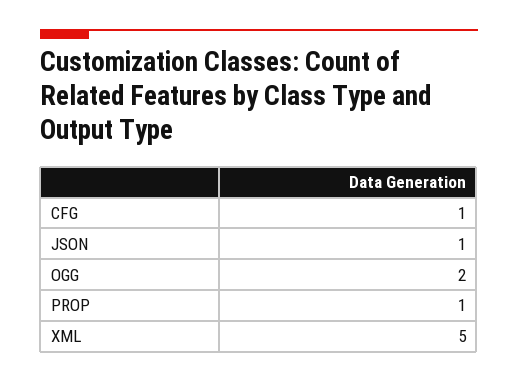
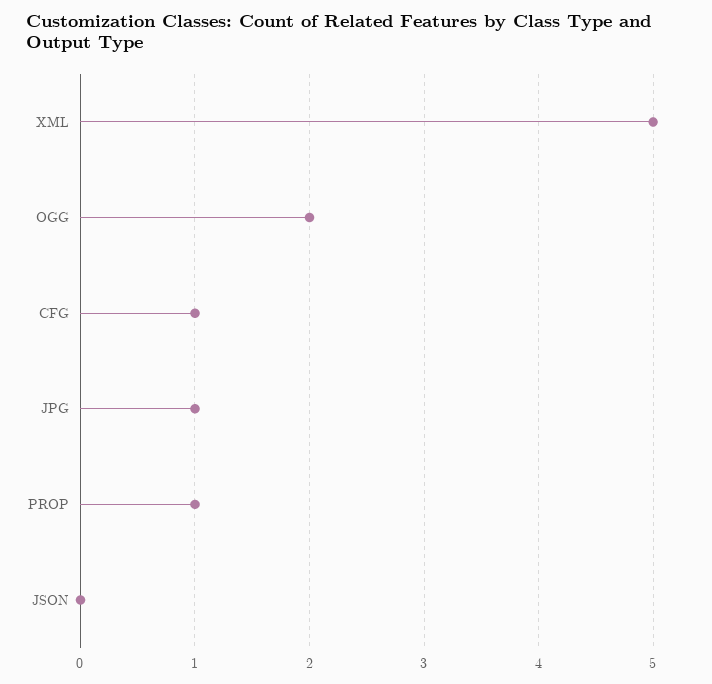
  {
    "CFG": 1,
-   "JSON": 1,
+   "JSON": 0,
    "OGG": 2,
    "PROP": 1,
-   "XML": 5
+   "XML": 5,
+   "JPG": 1
  }

